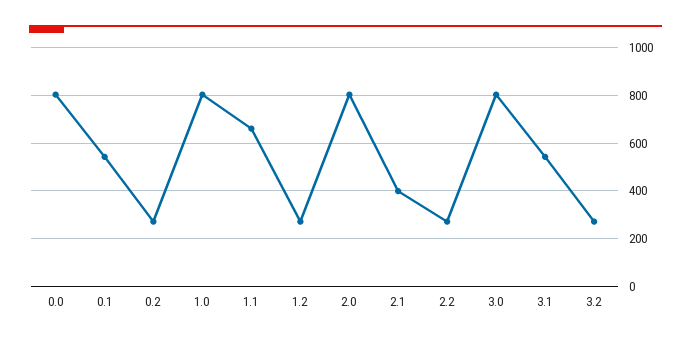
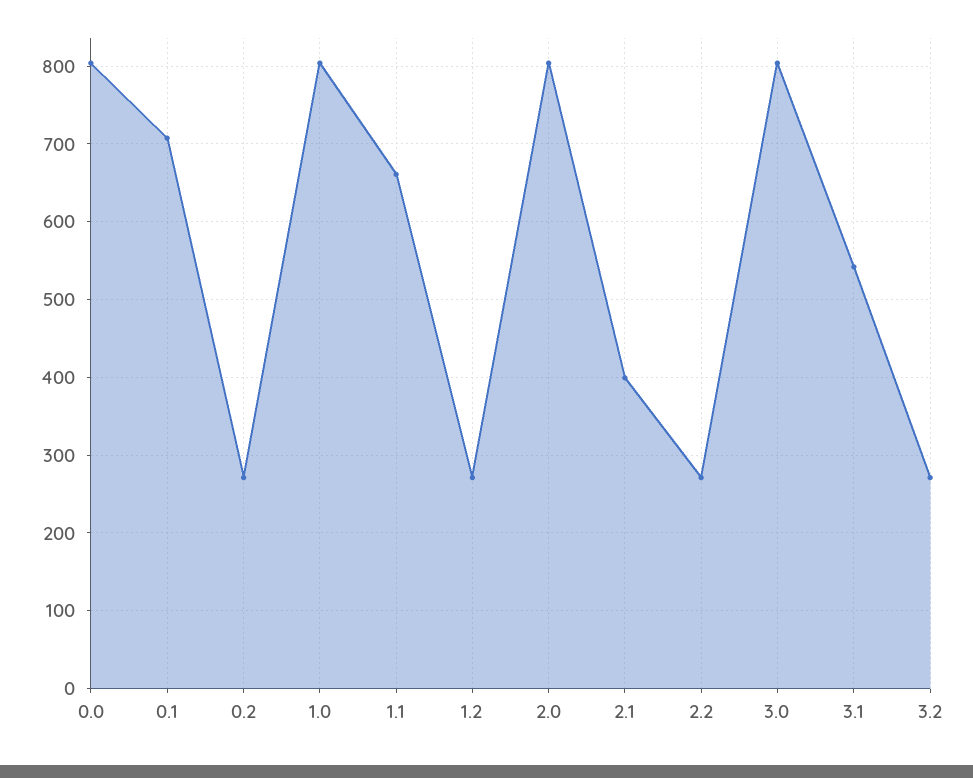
  {
    "0.0": 800,
-   "0.1": 550,
+   "0.1": 710,
    "0.2": 270,
    "1.0": 800,
    "1.1": 660,
    "1.2": 270,
    "2.0": 800,
    "2.1": 400,
    "2.2": 270,
    "3.0": 800,
    "3.1": 540,
    "3.2": 270
  }

